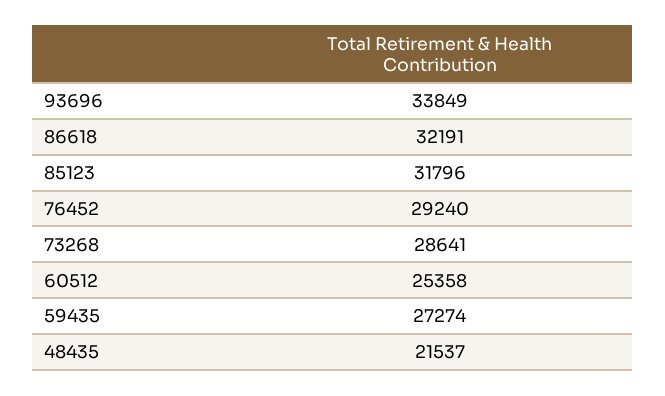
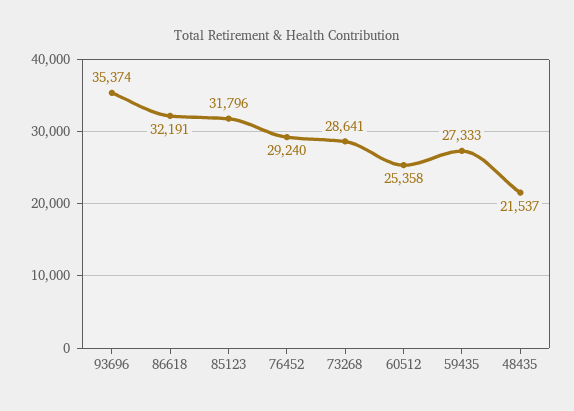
  {
-   "93696": 33849,
+   "93696": 35374,
    "86618": 32191,
    "85123": 31796,
    "76452": 29240,
    "73268": 28641,
    "60512": 25358,
-   "59435": 27274,
+   "59435": 27333,
    "48435": 21537
  }

